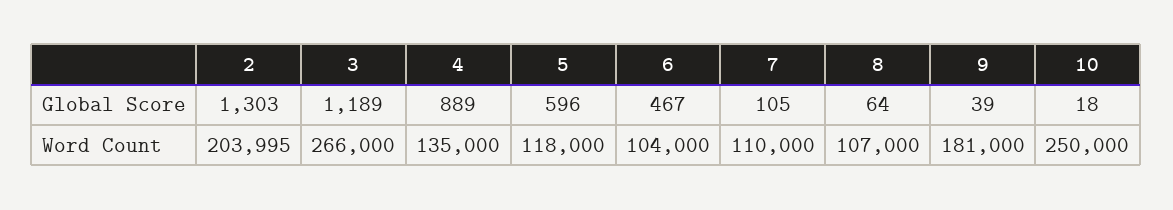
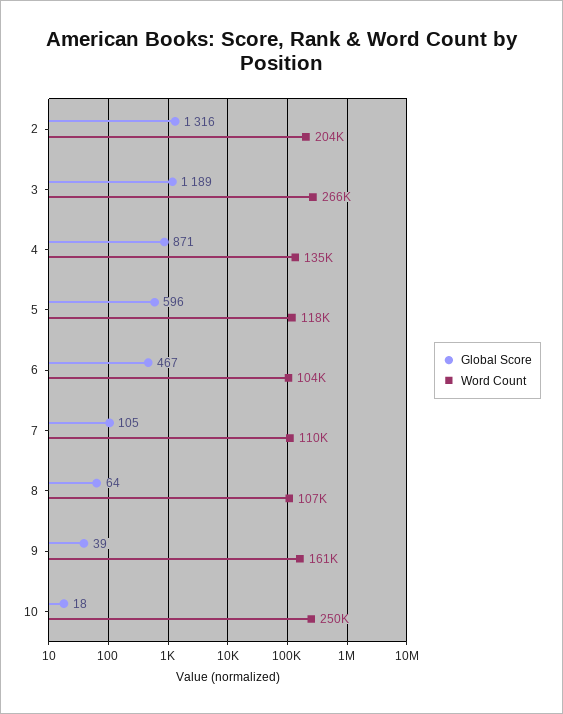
  {
    "Global Score": {
-     "2": 1303,
+     "2": 1316,
      "3": 1189,
-     "4": 889,
+     "4": 871,
      "5": 596,
      "6": 467,
      "7": 105,
      "8": 64,
      "9": 39,
      "10": 18
    },
    "Word Count": {
      "2": 203995,
      "3": 266000,
      "4": 135000,
      "5": 118000,
      "6": 104000,
      "7": 110000,
      "8": 107000,
-     "9": 181000,
+     "9": 161000,
      "10": 250000
    }
  }

